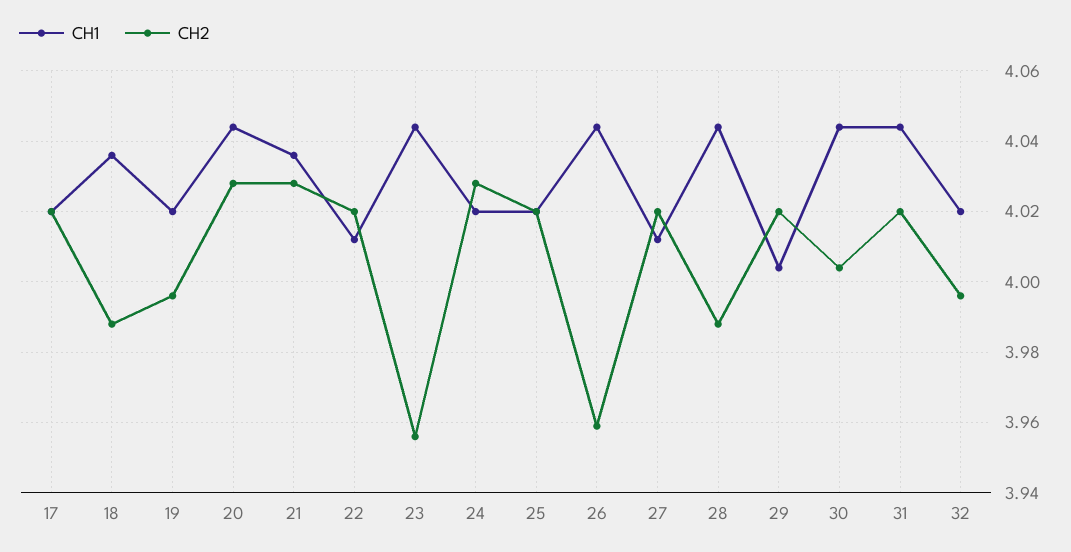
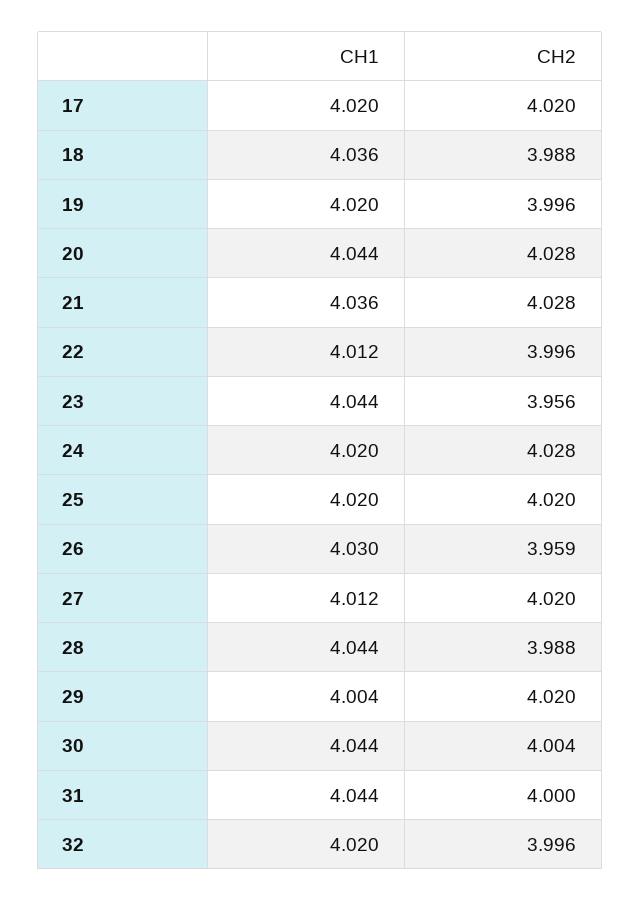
  {
    "CH1": {
      "17": 4.02,
      "18": 4.036,
      "19": 4.02,
      "20": 4.044,
      "21": 4.036,
      "22": 4.012,
      "23": 4.044,
      "24": 4.02,
      "25": 4.02,
-     "26": 4.045,
+     "26": 4.03,
      "27": 4.012,
      "28": 4.044,
      "29": 4.004,
      "30": 4.044,
      "31": 4.044,
      "32": 4.02
    },
    "CH2": {
      "17": 4.02,
      "18": 3.988,
      "19": 3.996,
      "20": 4.028,
      "21": 4.028,
-     "22": 4.02,
+     "22": 3.996,
      "23": 3.956,
      "24": 4.028,
      "25": 4.02,
      "26": 3.959,
      "27": 4.02,
      "28": 3.988,
      "29": 4.02,
      "30": 4.004,
-     "31": 4.02,
+     "31": 4,
      "32": 3.996
    }
  }

